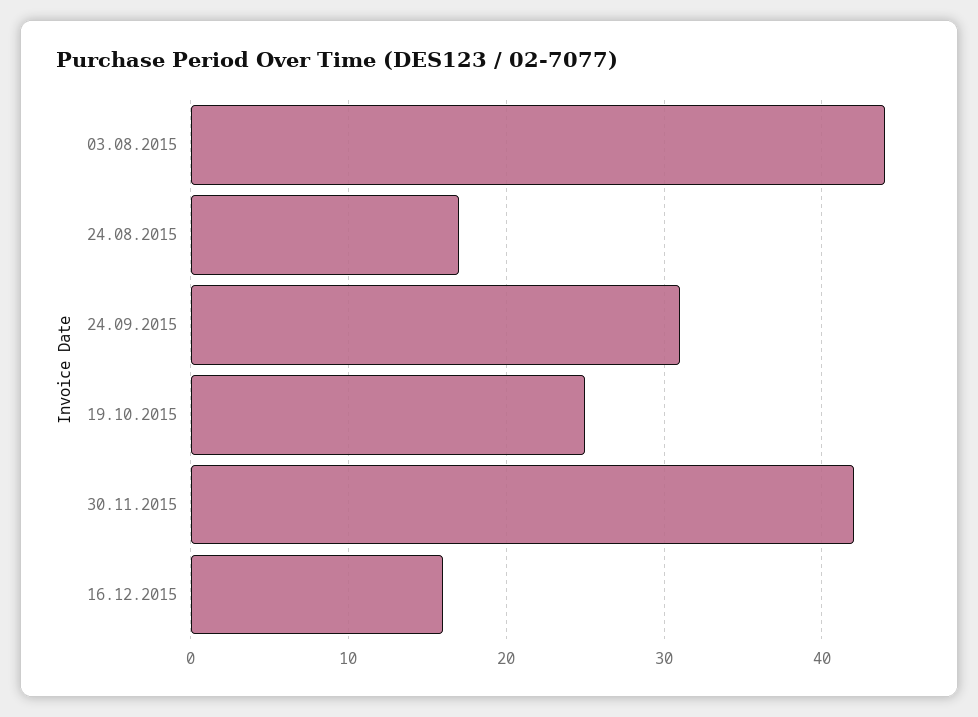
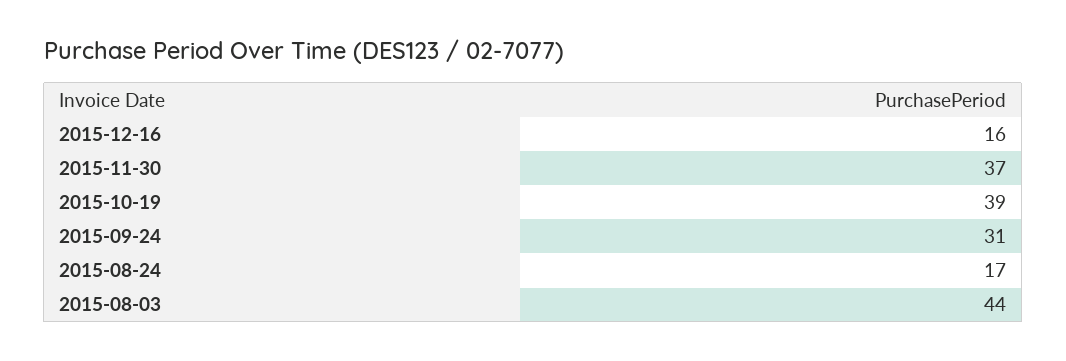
  {
    "03.08.2015": 44,
    "24.08.2015": 17,
    "24.09.2015": 31,
-   "19.10.2015": 25,
+   "19.10.2015": 39,
-   "30.11.2015": 42,
+   "30.11.2015": 37,
    "16.12.2015": 16
  }

